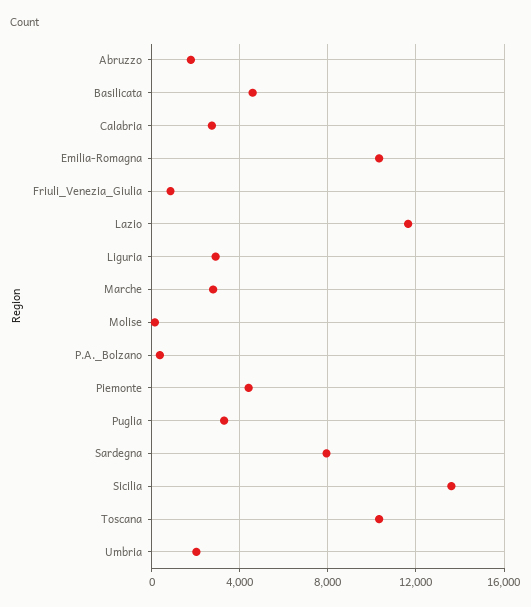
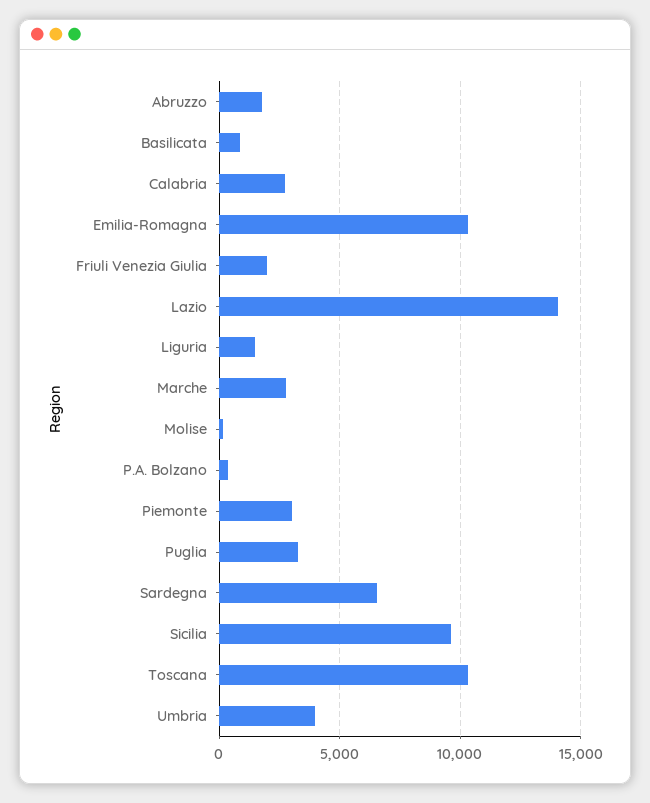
  {
    "Abruzzo": 2000,
-   "Basilicata": 4500,
+   "Basilicata": 1000,
    "Calabria": 2500,
    "Emilia-Romagna": 10500,
-   "Friuli_Venezia_Giulia": 1000,
+   "Friuli_Venezia_Giulia": 2000,
-   "Lazio": 11500,
+   "Lazio": 14000,
-   "Liguria": 3000,
+   "Liguria": 1500,
    "Marche": 3000,
    "Molise": 0,
    "P.A._Bolzano": 500,
-   "Piemonte": 4500,
+   "Piemonte": 3000,
    "Puglia": 3500,
-   "Sardegna": 8000,
+   "Sardegna": 6500,
-   "Sicilia": 13500,
+   "Sicilia": 9500,
    "Toscana": 10500,
-   "Umbria": 2000
+   "Umbria": 4000
  }

